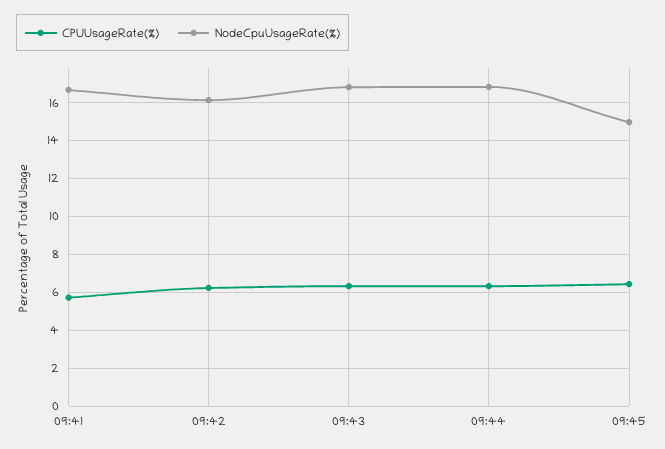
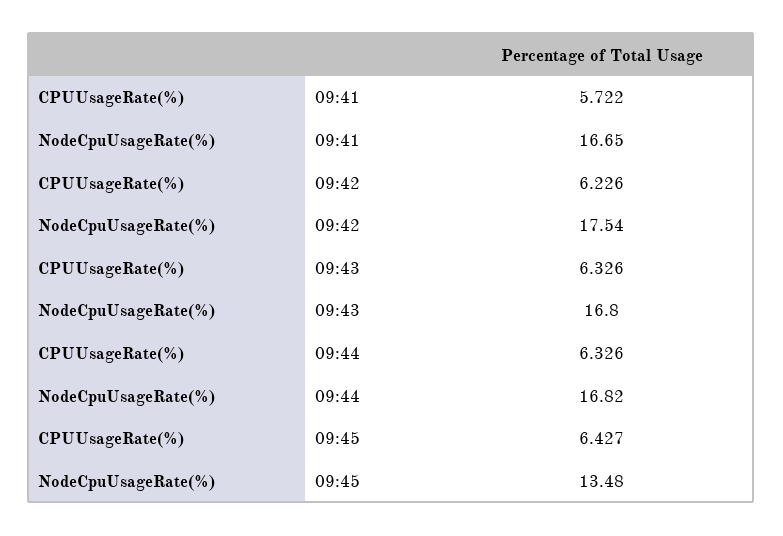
  {
    "CPUUsageRate(%)": {
      "09:41": 5.722,
      "09:42": 6.226,
      "09:43": 6.326,
      "09:44": 6.326,
      "09:45": 6.427
    },
    "NodeCpuUsageRate(%)": {
      "09:41": 16.65,
-     "09:42": 16,
+     "09:42": 17.54,
      "09:43": 16.8,
      "09:44": 16.82,
-     "09:45": 15
+     "09:45": 13.48
    }
  }

